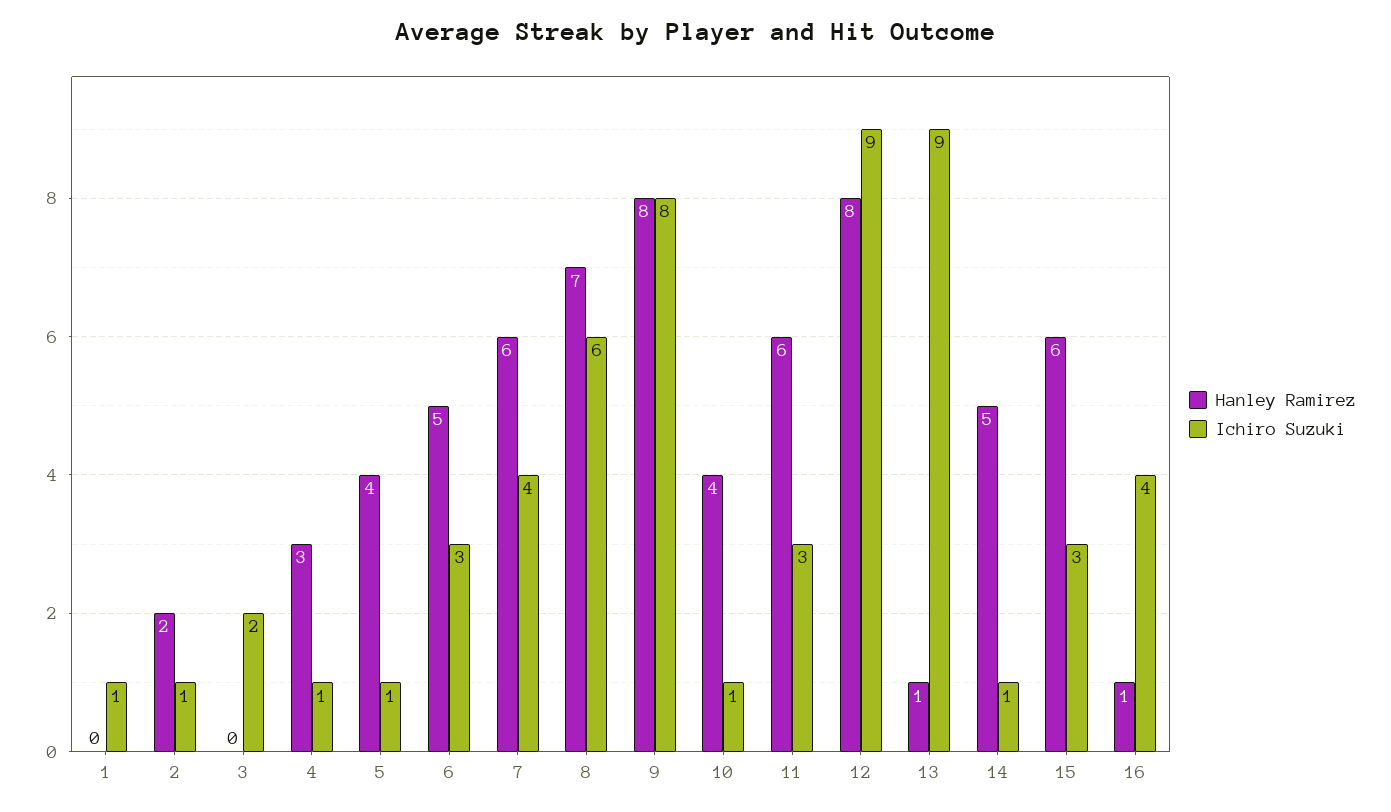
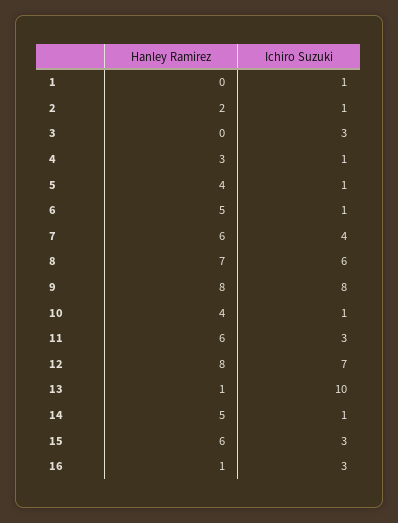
  {
    "Hanley Ramirez": {
      "1": 0,
      "2": 2,
      "3": 0,
      "4": 3,
      "5": 4,
      "6": 5,
      "7": 6,
      "8": 7,
      "9": 8,
      "10": 4,
      "11": 6,
      "12": 8,
      "13": 1,
      "14": 5,
      "15": 6,
      "16": 1
    },
    "Ichiro Suzuki": {
      "1": 1,
      "2": 1,
-     "3": 2,
+     "3": 3,
      "4": 1,
      "5": 1,
-     "6": 3,
+     "6": 1,
      "7": 4,
      "8": 6,
      "9": 8,
      "10": 1,
      "11": 3,
-     "12": 9,
+     "12": 7,
-     "13": 9,
+     "13": 10,
      "14": 1,
      "15": 3,
-     "16": 4
+     "16": 3
    }
  }

